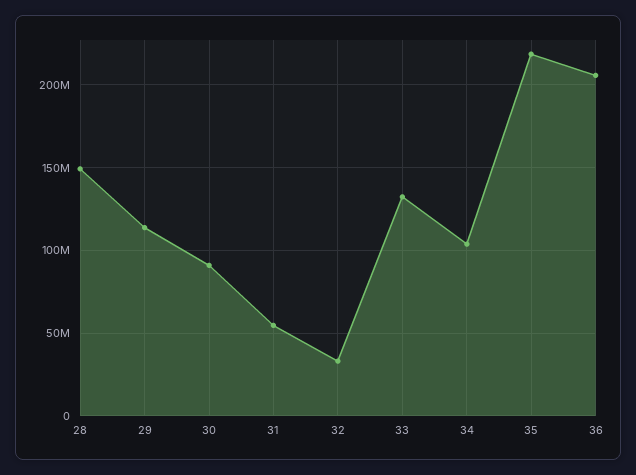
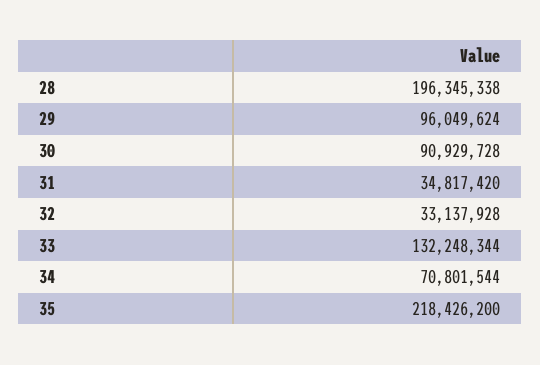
  {
-   "28": 150000000,
+   "28": 196345338,
-   "29": 115000000,
+   "29": 96049624,
    "30": 90929728,
-   "31": 55000000,
+   "31": 34817420,
    "32": 33137928,
    "33": 132248344,
-   "34": 105000000,
+   "34": 70801544,
-   "35": 218426200,
+   "35": 218426200
-   "36": 205000000
  }

